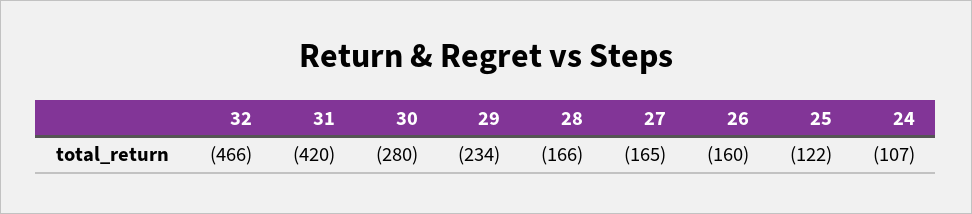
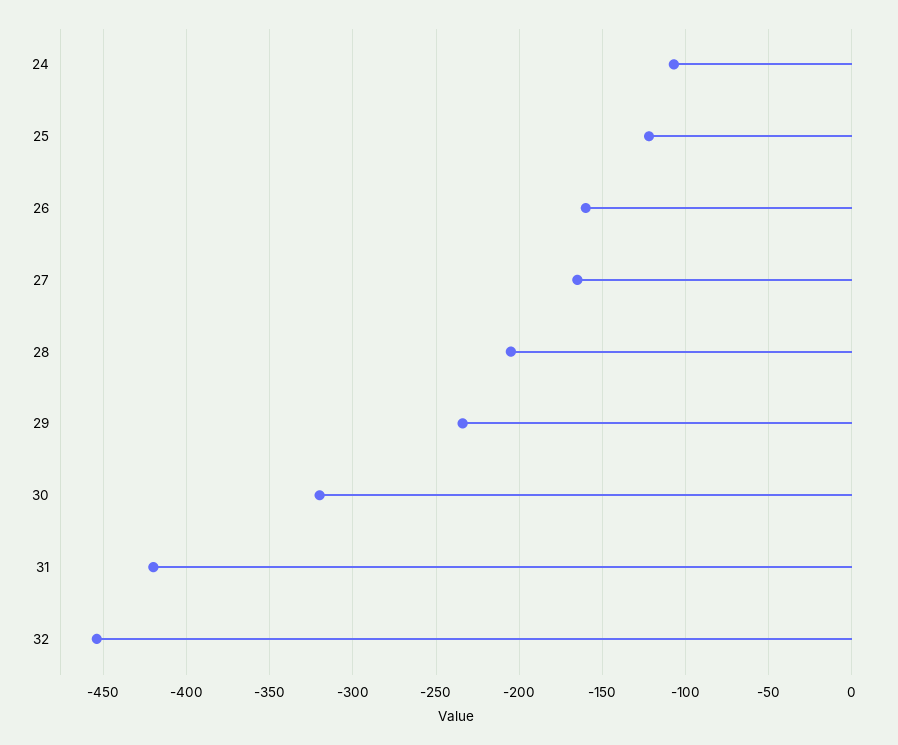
  {
-   "32": -466,
+   "32": -455,
    "31": -420,
-   "30": -280,
+   "30": -320,
    "29": -234,
-   "28": -166,
+   "28": -205,
    "27": -165,
    "26": -160,
    "25": -122,
    "24": -107
  }

